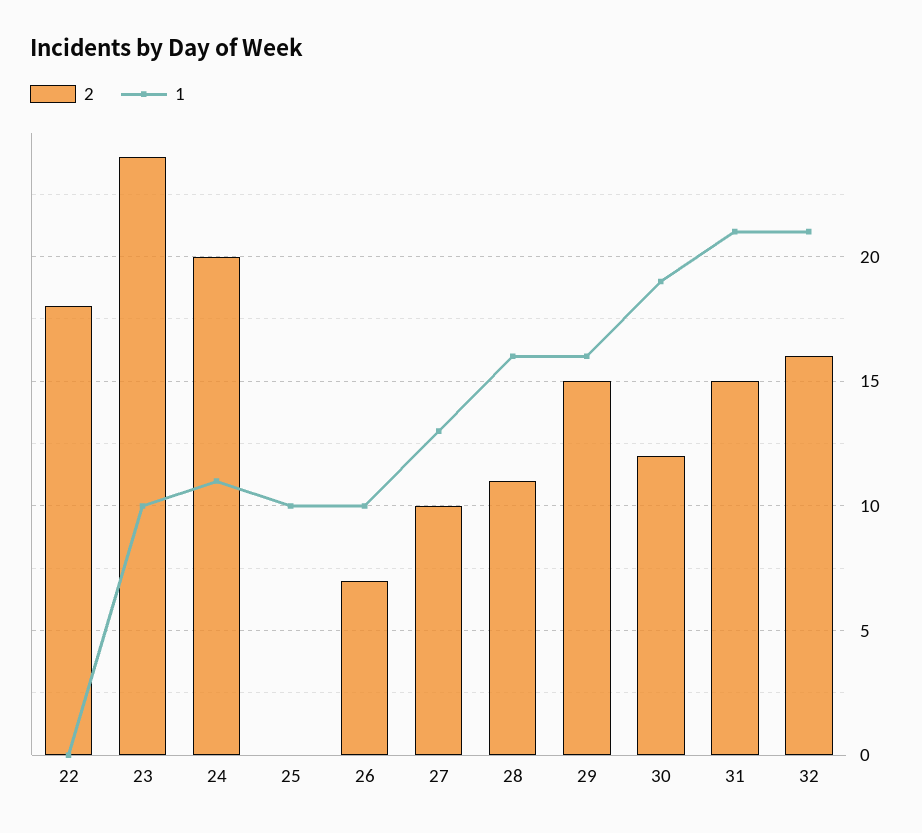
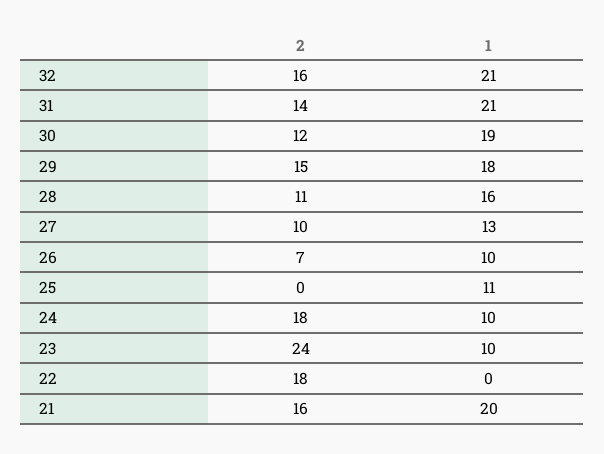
  {
    "2": {
      "22": 18,
      "23": 24,
-     "24": 20,
+     "24": 18,
      "25": 0,
      "26": 7,
      "27": 10,
      "28": 11,
      "29": 15,
      "30": 12,
-     "31": 15,
+     "31": 14,
-     "32": 16
+     "32": 16,
+     "21": 16
    },
    "1": {
      "22": 0,
      "23": 10,
-     "24": 11,
+     "24": 10,
-     "25": 10,
+     "25": 11,
      "26": 10,
      "27": 13,
      "28": 16,
-     "29": 16,
+     "29": 18,
      "30": 19,
      "31": 21,
-     "32": 21
+     "32": 21,
+     "21": 20
    }
  }

